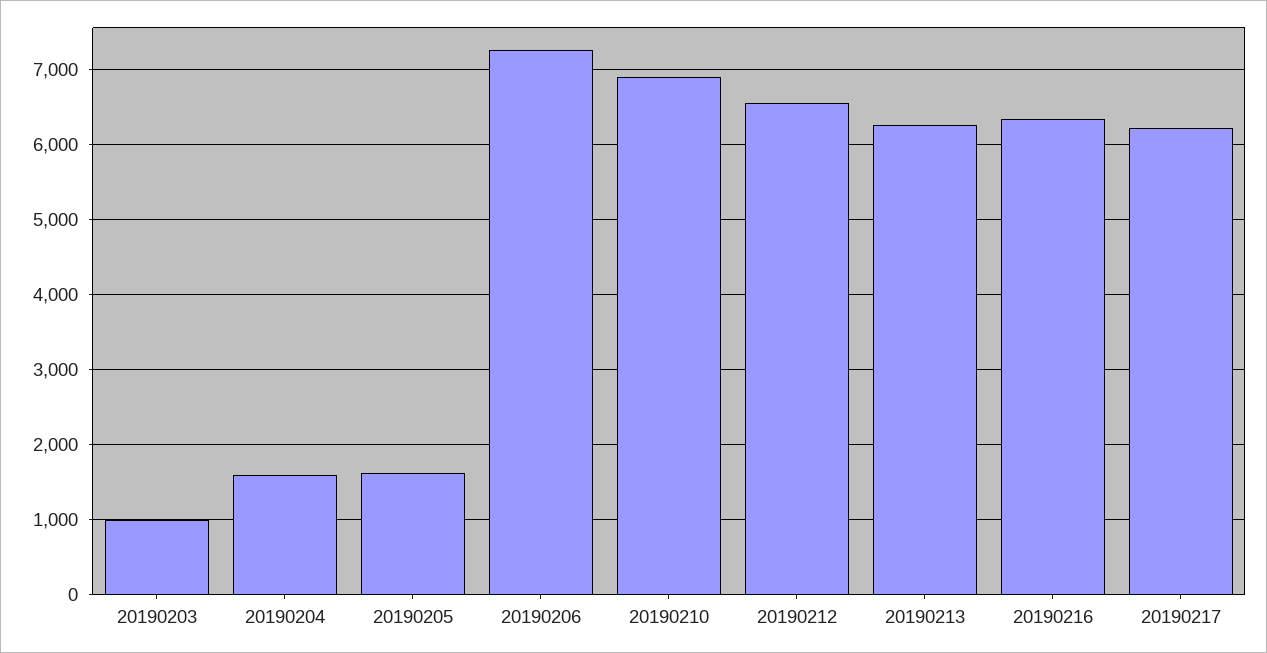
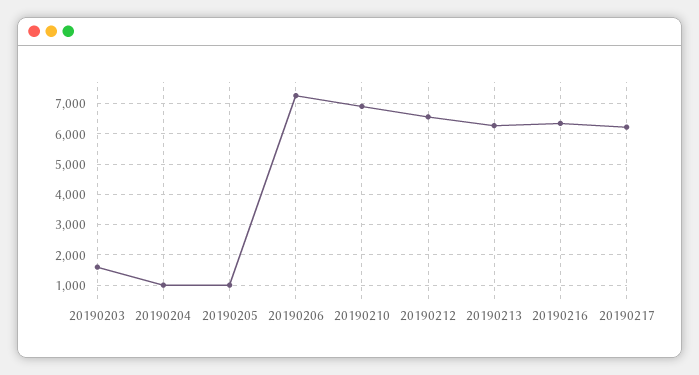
  {
-   "20190203": 1000,
+   "20190203": 1600,
-   "20190204": 1600,
+   "20190204": 1000,
-   "20190205": 1600,
+   "20190205": 1000,
    "20190206": 7300,
    "20190210": 6900,
    "20190212": 6600,
    "20190213": 6300,
    "20190216": 6300,
    "20190217": 6200
  }

